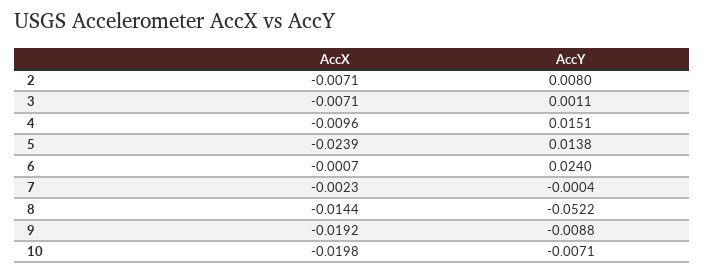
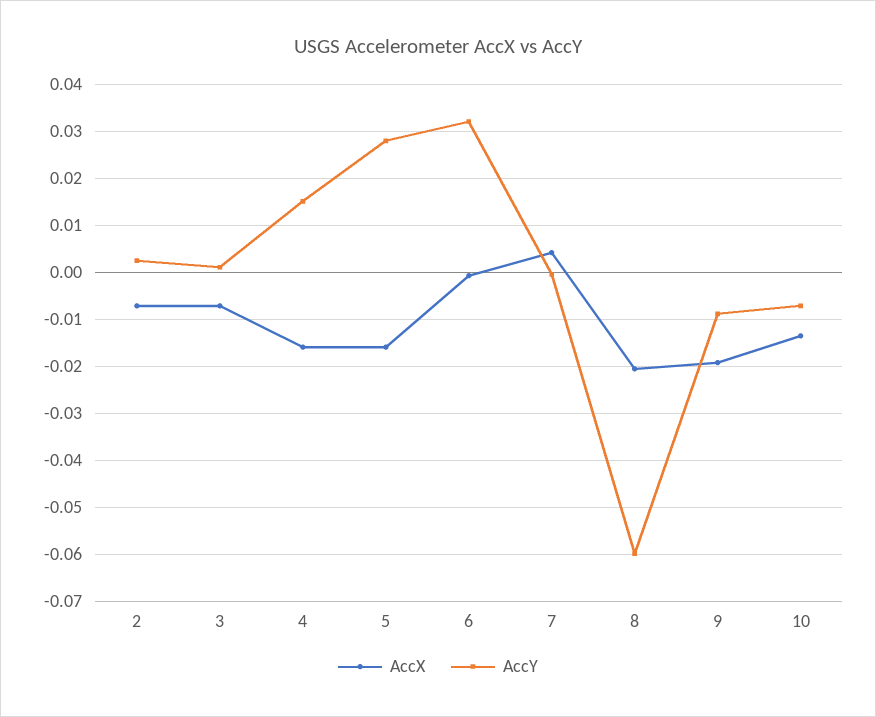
  {
    "AccX": {
      "2": -0.0071,
      "3": -0.0071,
-     "4": -0.0096,
+     "4": -0.016,
-     "5": -0.0239,
+     "5": -0.016,
      "6": -0.0007,
-     "7": -0.0023,
+     "7": 0.004,
-     "8": -0.0144,
+     "8": -0.02,
      "9": -0.0192,
-     "10": -0.0198
+     "10": -0.014
    },
    "AccY": {
-     "2": 0.008,
+     "2": 0.002,
      "3": 0.0011,
      "4": 0.0151,
-     "5": 0.0138,
+     "5": 0.028,
-     "6": 0.024,
+     "6": 0.032,
      "7": -0.0004,
-     "8": -0.0522,
+     "8": -0.06,
      "9": -0.0088,
      "10": -0.0071
    }
  }

